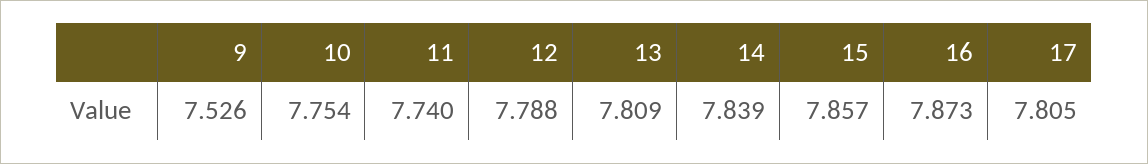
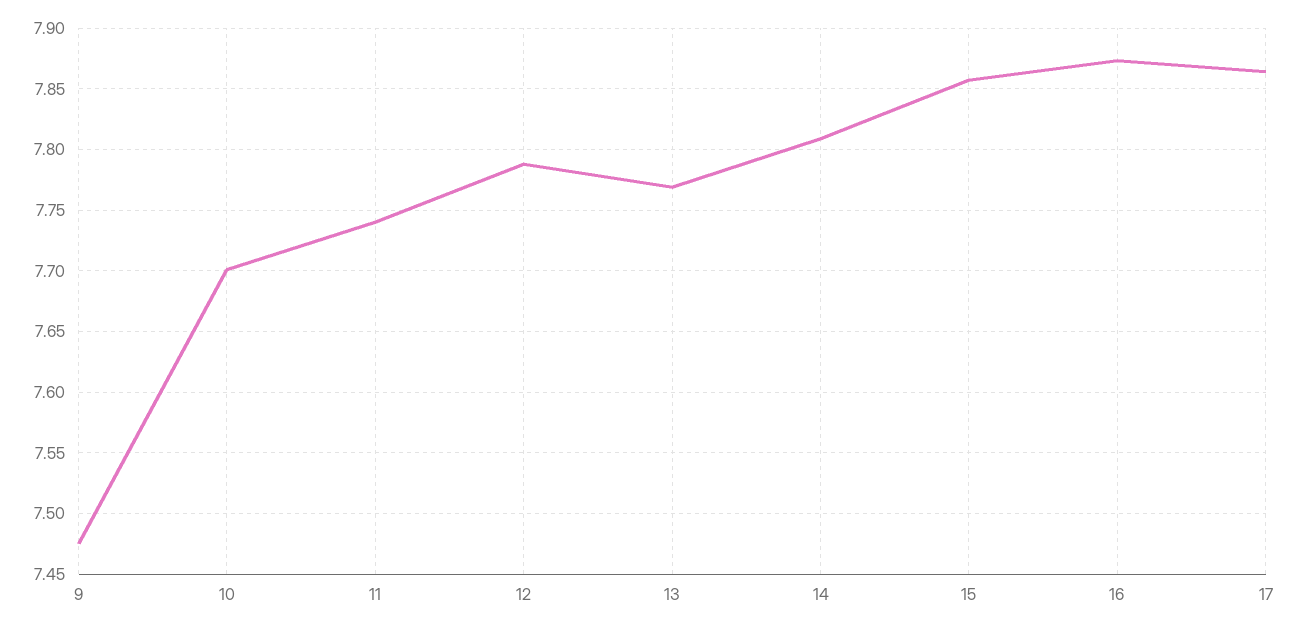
  {
-   "9": 7.526,
+   "9": 7.475,
-   "10": 7.754,
+   "10": 7.7,
    "11": 7.74,
    "12": 7.788,
-   "13": 7.809,
+   "13": 7.77,
-   "14": 7.839,
+   "14": 7.81,
    "15": 7.857,
    "16": 7.873,
-   "17": 7.805
+   "17": 7.865
  }

